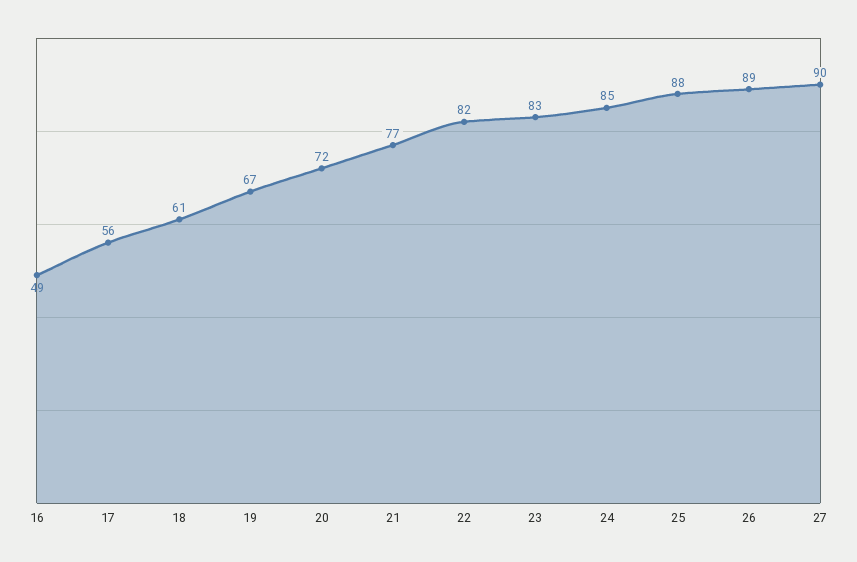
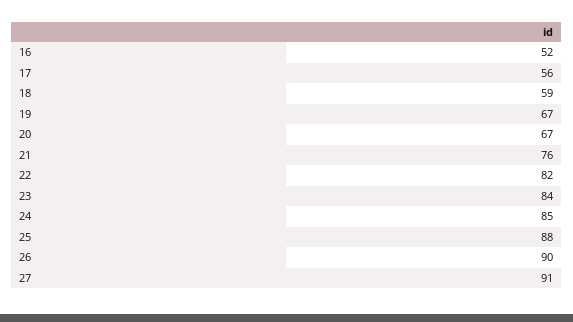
  {
-   "16": 49,
+   "16": 52,
    "17": 56,
-   "18": 61,
+   "18": 59,
    "19": 67,
-   "20": 72,
+   "20": 67,
-   "21": 77,
+   "21": 76,
    "22": 82,
-   "23": 83,
+   "23": 84,
    "24": 85,
    "25": 88,
-   "26": 89,
+   "26": 90,
-   "27": 90
+   "27": 91
  }

